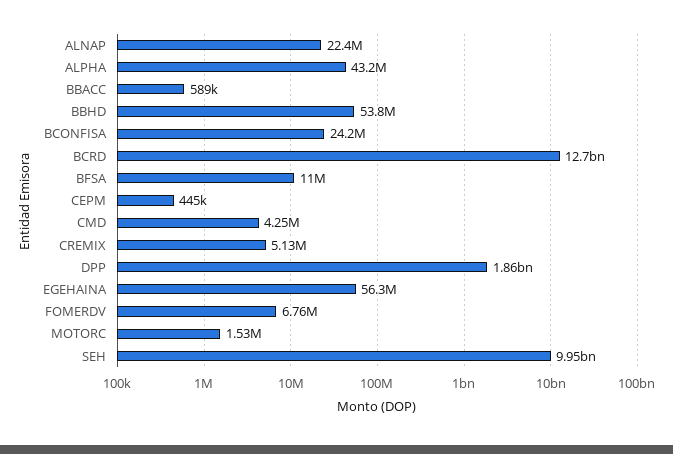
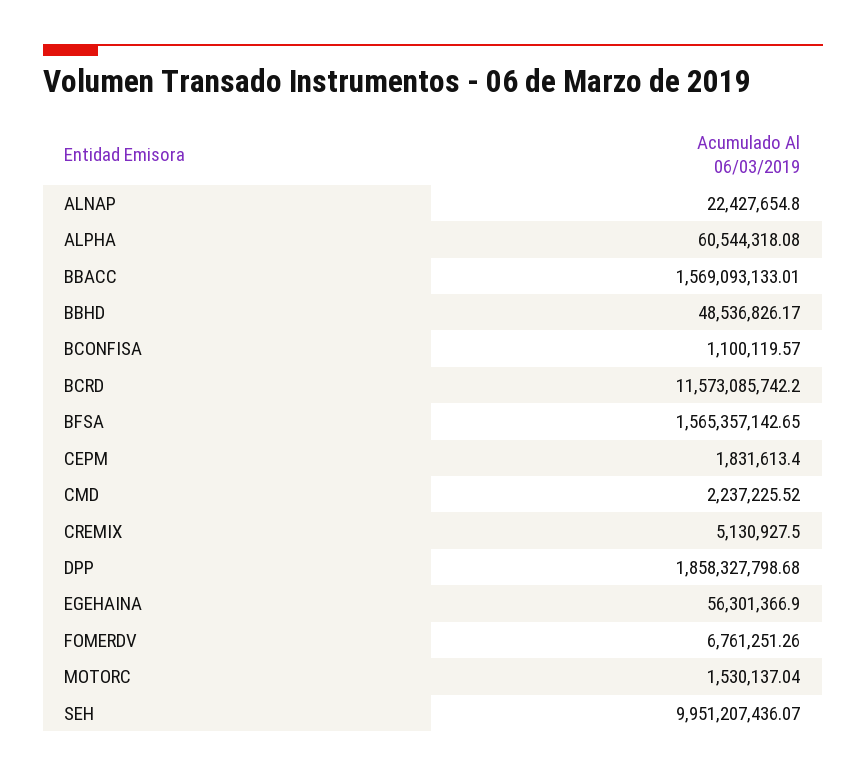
  {
    "ALNAP": 22427654.8,
-   "ALPHA": 43200000,
+   "ALPHA": 60544318.08,
-   "BBACC": 589000,
+   "BBACC": 1569093133.01,
-   "BBHD": 53800000,
+   "BBHD": 48536826.17,
-   "BCONFISA": 24200000,
+   "BCONFISA": 1100119.57,
-   "BCRD": 12700000000,
+   "BCRD": 11573085742.2,
-   "BFSA": 11000000,
+   "BFSA": 1565357142.65,
-   "CEPM": 445000,
+   "CEPM": 1831613.4,
-   "CMD": 4250000,
+   "CMD": 2237225.52,
    "CREMIX": 5130927.5,
    "DPP": 1858327798.68,
    "EGEHAINA": 56301366.9,
    "FOMERDV": 6761251.26,
    "MOTORC": 1530137.04,
    "SEH": 9951207436.07
  }

